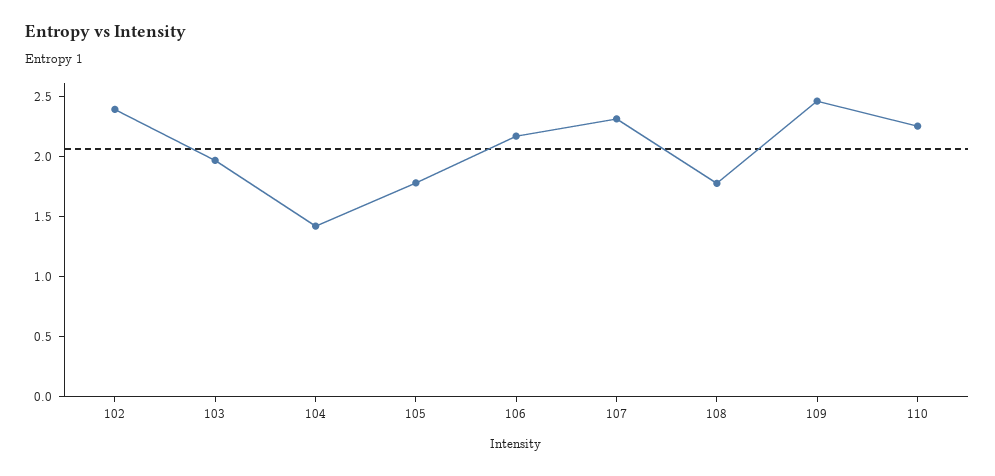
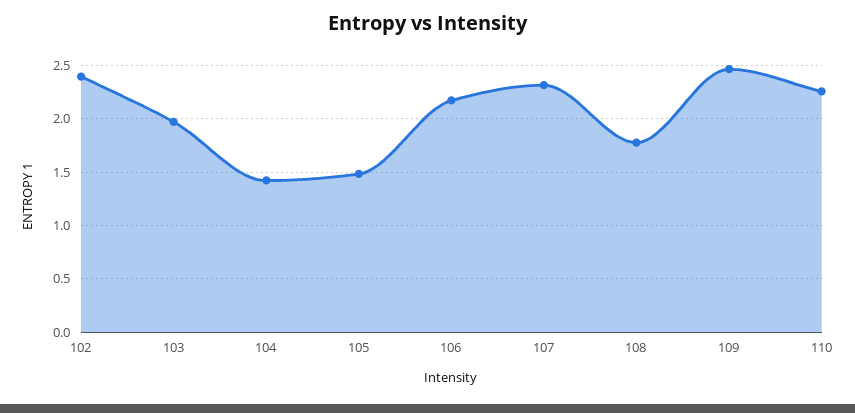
  {
    "102": 2.4,
    "103": 2,
    "104": 1.4,
-   "105": 1.8,
+   "105": 1.5,
    "106": 2.2,
    "107": 2.3,
    "108": 1.8,
    "109": 2.5,
    "110": 2.3
  }

